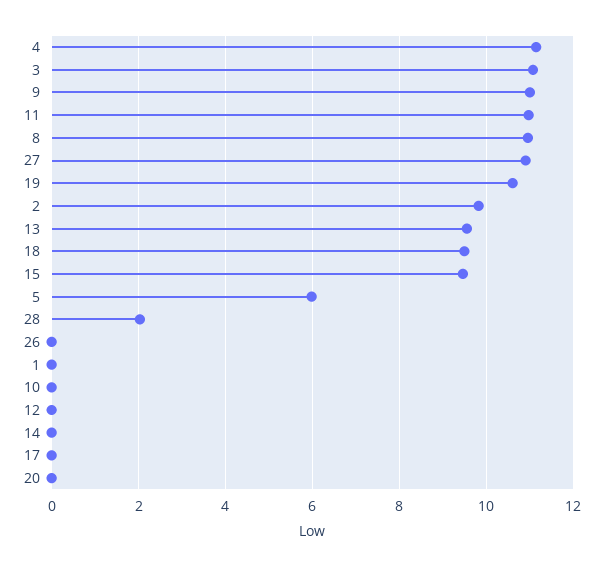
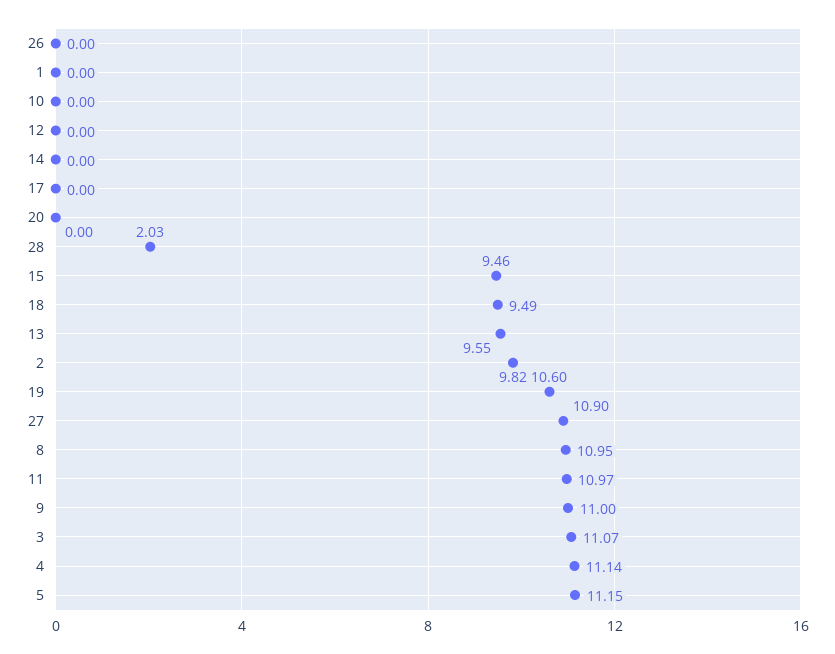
  {
    "4": 11.14,
    "3": 11.07,
    "9": 11,
    "11": 10.97,
    "8": 10.95,
    "27": 10.9,
    "19": 10.6,
    "2": 9.82,
    "13": 9.55,
    "18": 9.49,
    "15": 9.46,
-   "5": 6,
+   "5": 11.15,
    "28": 2.03,
    "26": 0,
    "1": 0,
    "10": 0,
    "12": 0,
    "14": 0,
    "17": 0,
    "20": 0
  }

